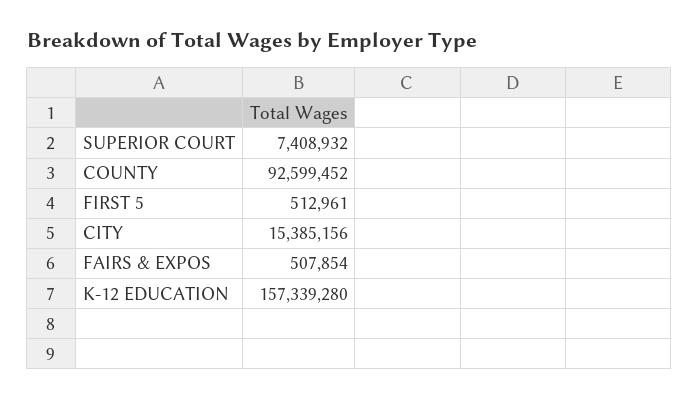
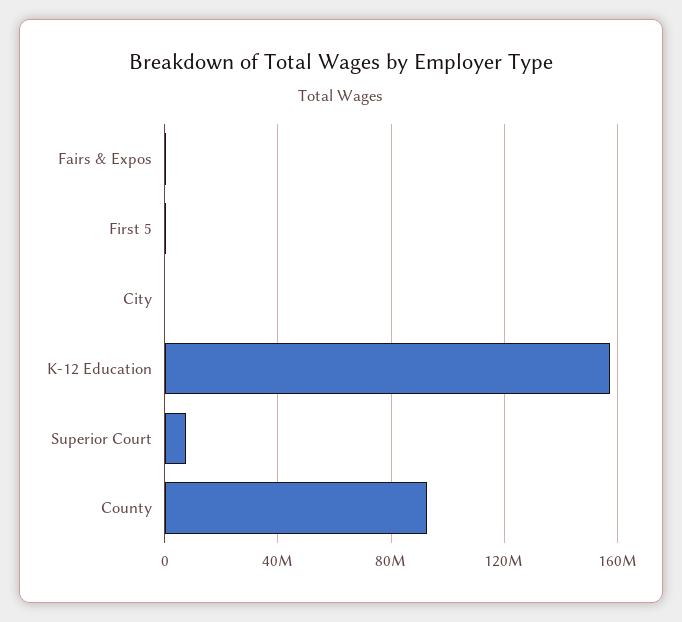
  {
    "SUPERIOR COURT": 7408932,
    "COUNTY": 92599452,
    "FIRST 5": 512961,
-   "CITY": 15385156,
+   "CITY": 0,
    "FAIRS & EXPOS": 507854,
    "K-12 EDUCATION": 157339280
  }

